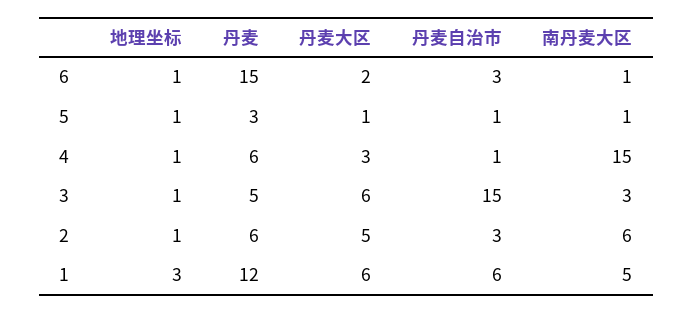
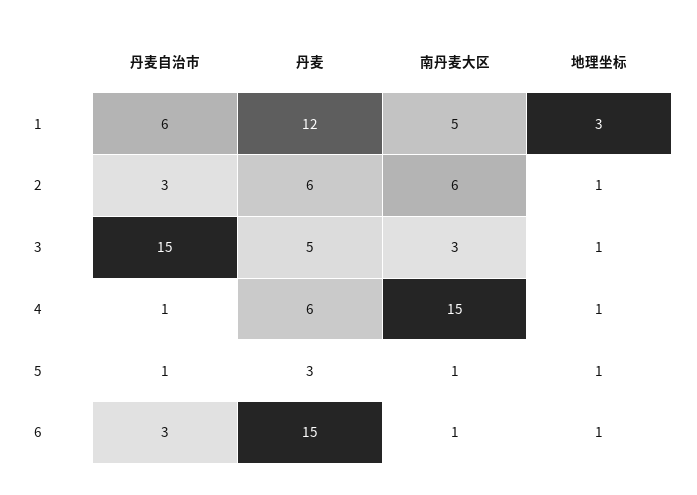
  {
    "地理坐标": {
      "6": 1,
      "5": 1,
      "4": 1,
      "3": 1,
      "2": 1,
      "1": 3
    },
    "丹麦": {
      "6": 15,
      "5": 3,
      "4": 6,
      "3": 5,
      "2": 6,
      "1": 12
    },
-   "丹麦大区": {
-     "6": 2,
-     "5": 1,
-     "4": 3,
-     "3": 6,
-     "2": 5,
-     "1": 6
-   },
    "丹麦自治市": {
      "6": 3,
      "5": 1,
      "4": 1,
      "3": 15,
      "2": 3,
      "1": 6
    },
    "南丹麦大区": {
      "6": 1,
      "5": 1,
      "4": 15,
      "3": 3,
      "2": 6,
      "1": 5
    }
  }

